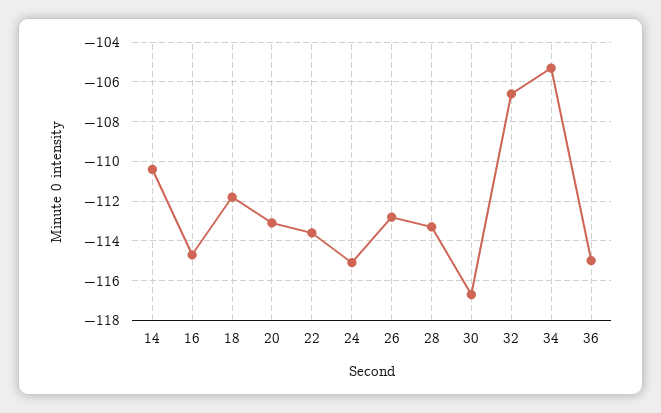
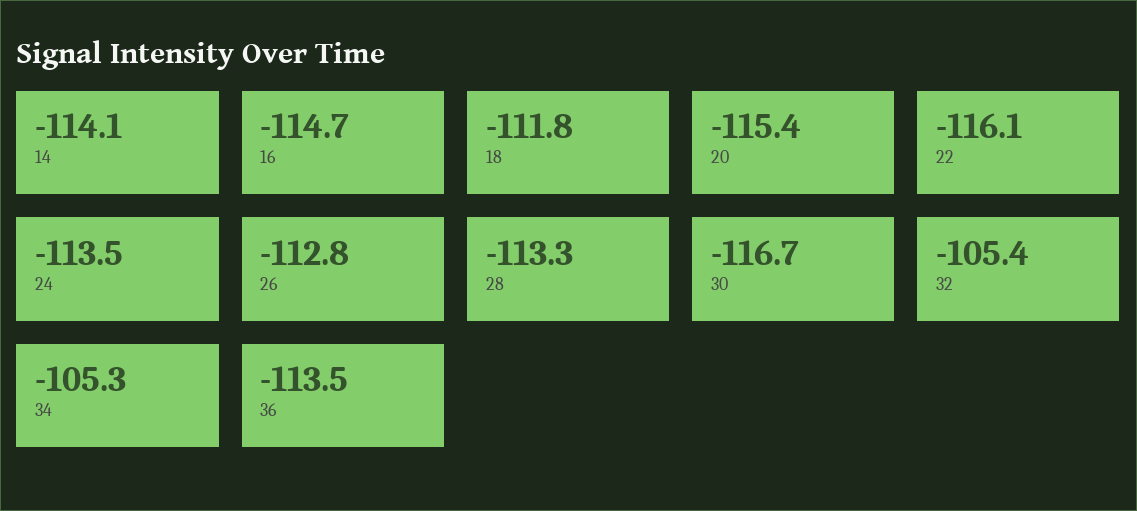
  {
-   "14": -110.5,
+   "14": -114.1,
    "16": -114.7,
    "18": -111.8,
-   "20": -113,
+   "20": -115.4,
-   "22": -113.5,
+   "22": -116.1,
-   "24": -115,
+   "24": -113.5,
    "26": -112.8,
    "28": -113.3,
    "30": -116.7,
-   "32": -106.5,
+   "32": -105.4,
    "34": -105.3,
-   "36": -115
+   "36": -113.5
  }

